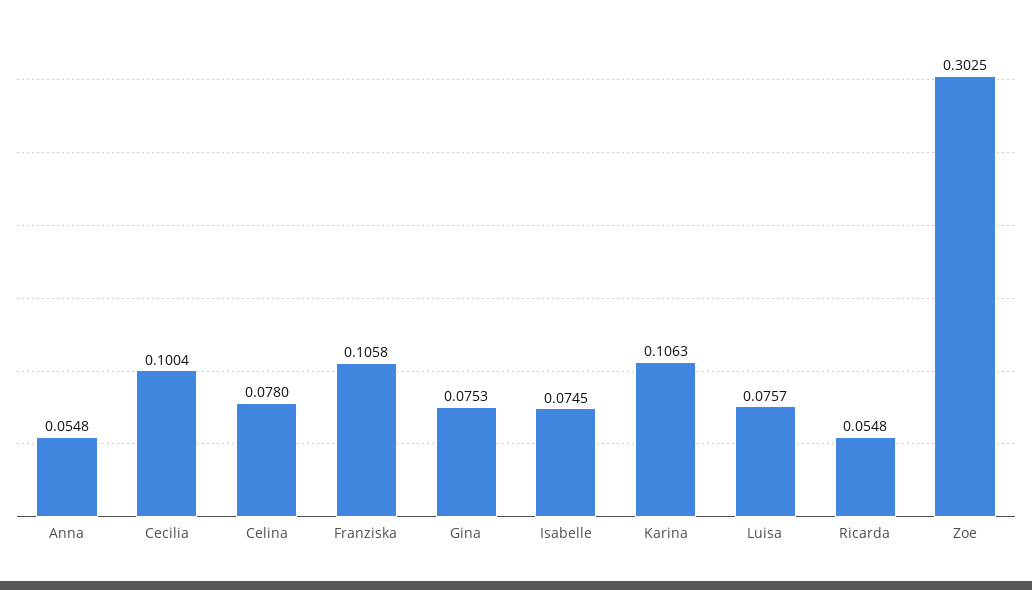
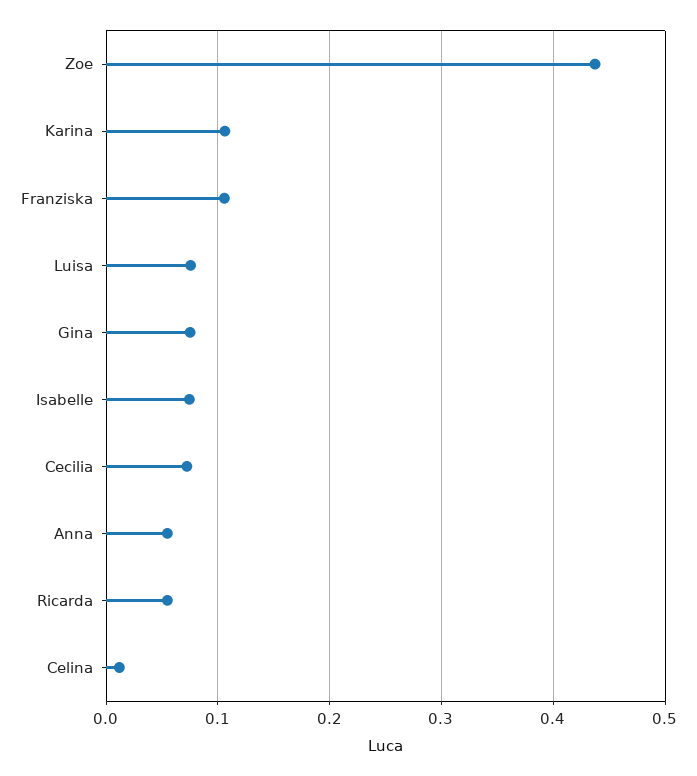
  {
    "Anna": 0.0548,
-   "Cecilia": 0.1004,
+   "Cecilia": 0.07,
-   "Celina": 0.078,
+   "Celina": 0.01,
    "Franziska": 0.1058,
    "Gina": 0.0753,
    "Isabelle": 0.0745,
    "Karina": 0.1063,
    "Luisa": 0.0757,
    "Ricarda": 0.0548,
-   "Zoe": 0.3025
+   "Zoe": 0.44
  }

